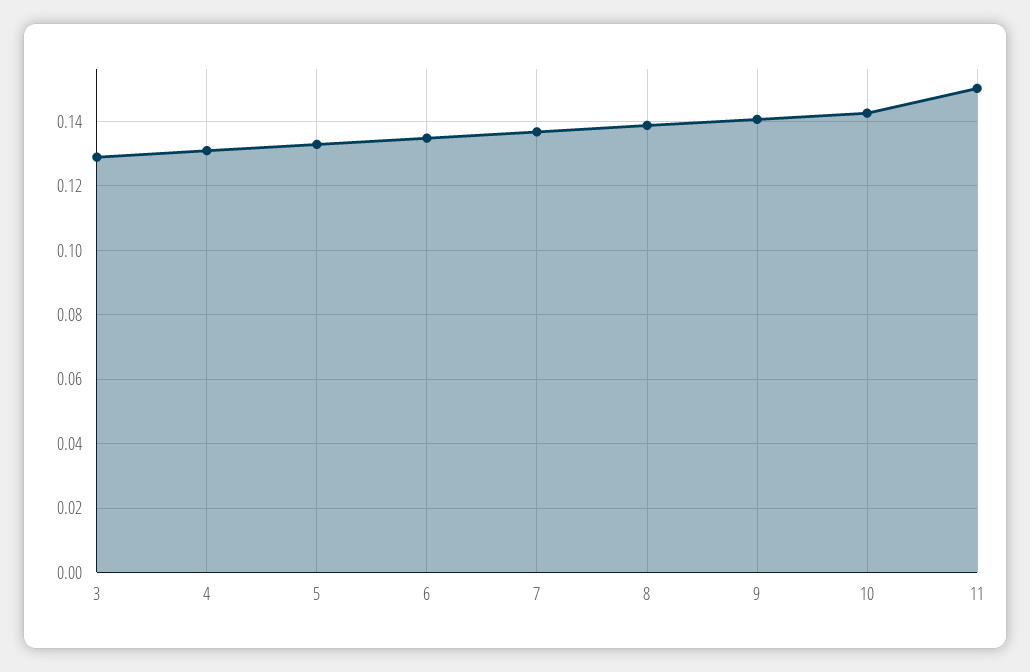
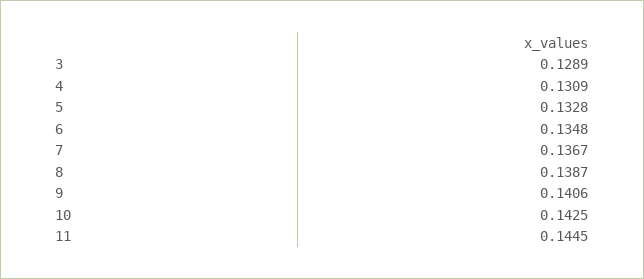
  {
    "3": 0.1289,
    "4": 0.1309,
    "5": 0.1328,
    "6": 0.1348,
    "7": 0.1367,
    "8": 0.1387,
    "9": 0.1406,
    "10": 0.1425,
-   "11": 0.15
+   "11": 0.1445
  }

